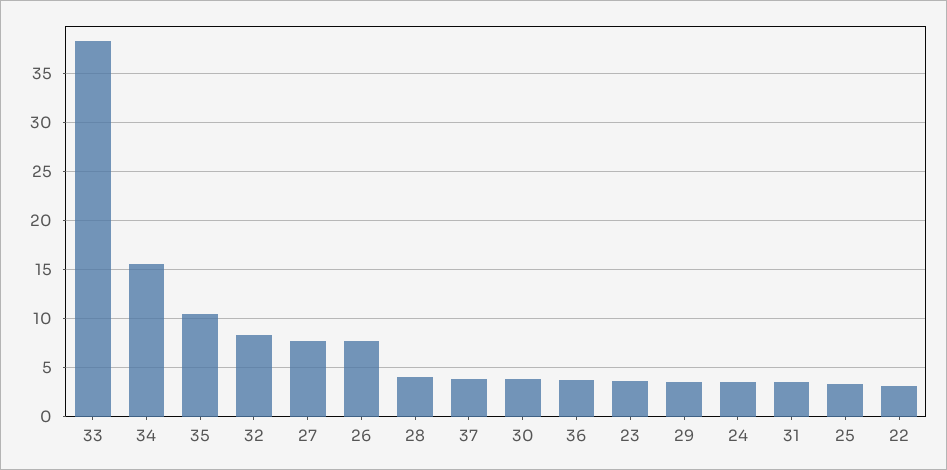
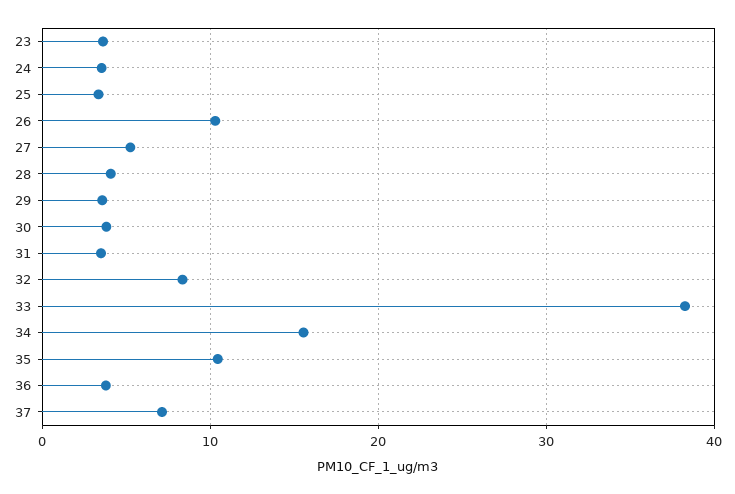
  {
    "33": 38,
    "34": 16,
    "35": 10,
    "32": 8,
-   "27": 8,
+   "27": 5,
-   "26": 8,
+   "26": 10,
    "28": 4,
-   "37": 4,
+   "37": 7,
    "30": 4,
    "36": 4,
    "23": 4,
    "29": 4,
    "24": 4,
    "31": 3,
-   "25": 3,
+   "25": 3
-   "22": 3
  }

